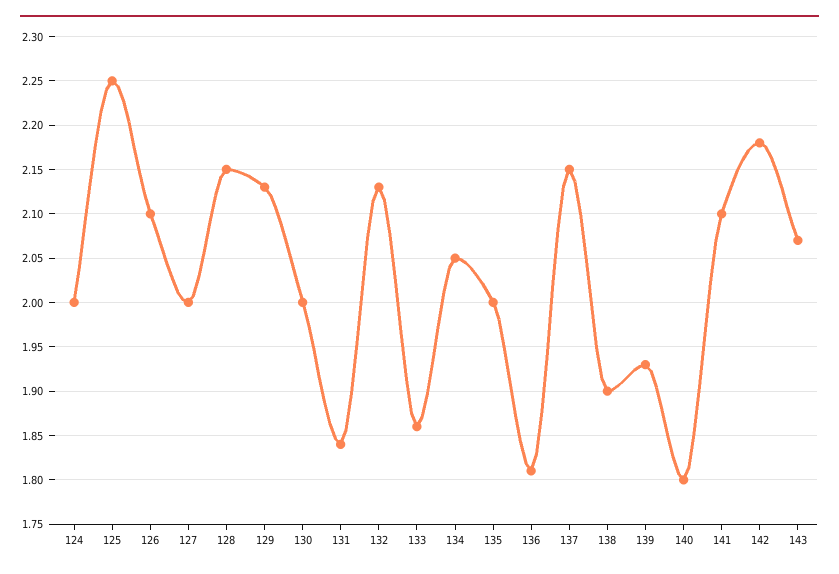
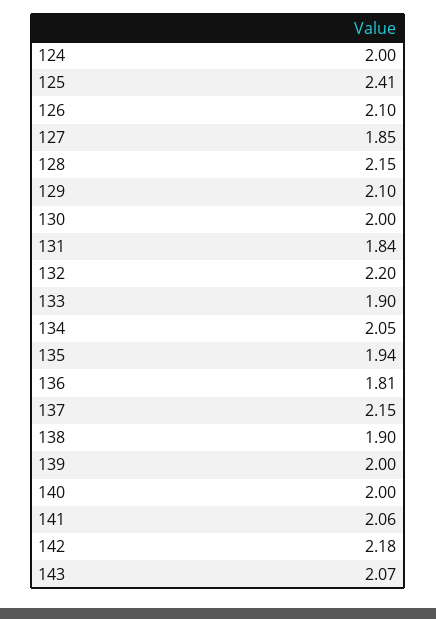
  {
    "124": 2,
-   "125": 2.25,
+   "125": 2.41,
    "126": 2.1,
-   "127": 2,
+   "127": 1.85,
    "128": 2.15,
-   "129": 2.13,
+   "129": 2.1,
    "130": 2,
    "131": 1.84,
-   "132": 2.13,
+   "132": 2.2,
-   "133": 1.86,
+   "133": 1.9,
    "134": 2.05,
-   "135": 2,
+   "135": 1.94,
    "136": 1.81,
    "137": 2.15,
    "138": 1.9,
-   "139": 1.93,
+   "139": 2,
-   "140": 1.8,
+   "140": 2,
-   "141": 2.1,
+   "141": 2.06,
    "142": 2.18,
    "143": 2.07
  }

